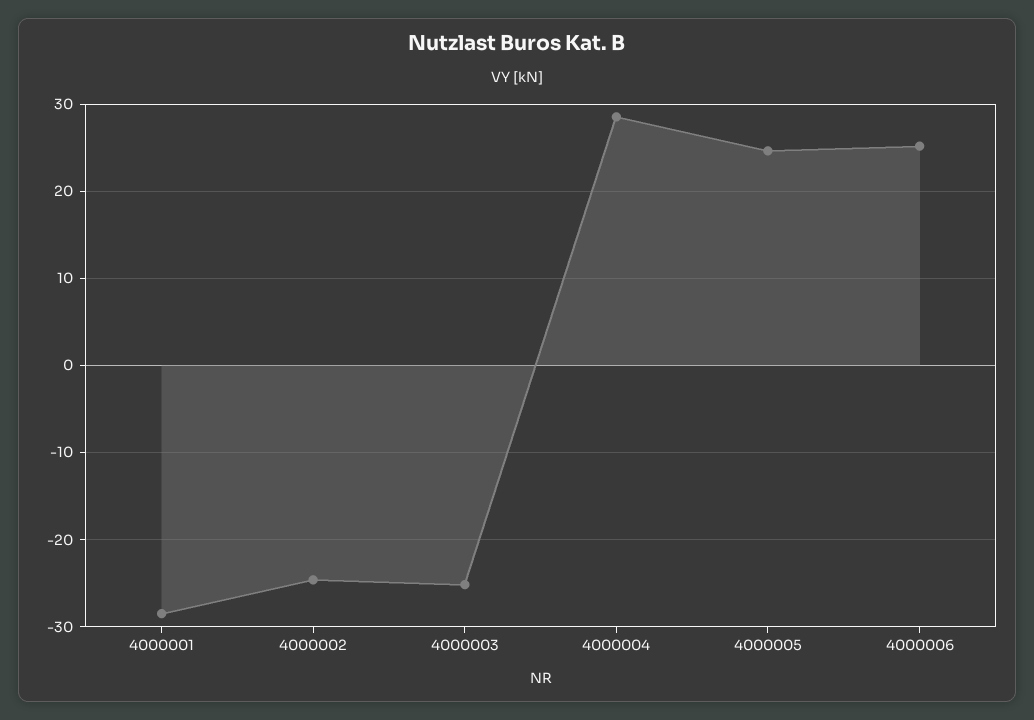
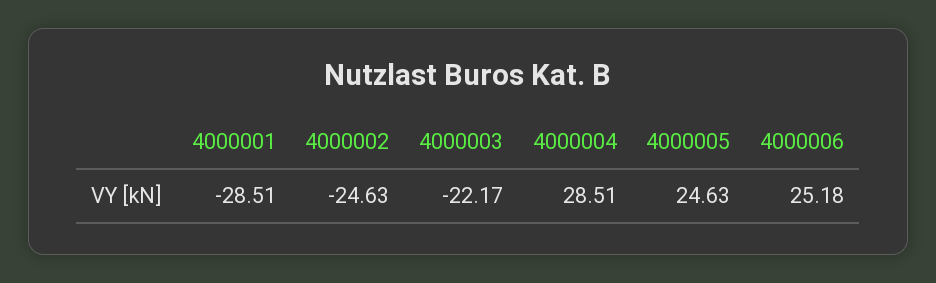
  {
    "4000001": -28.51,
    "4000002": -24.63,
-   "4000003": -25,
+   "4000003": -22.17,
    "4000004": 28.51,
    "4000005": 24.63,
    "4000006": 25.18
  }

